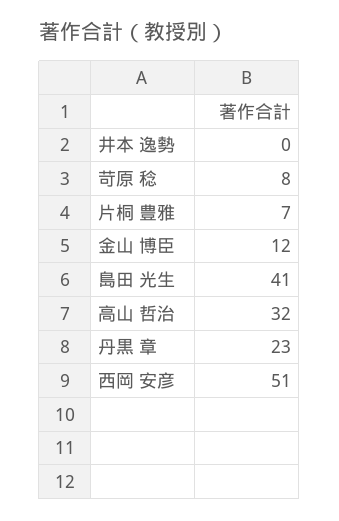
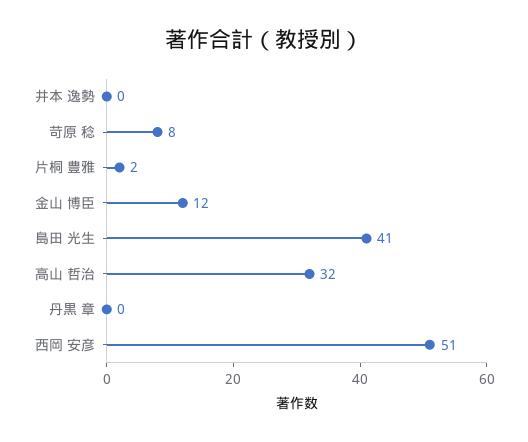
  {
    "井本 逸勢": 0,
    "苛原 稔": 8,
-   "片桐 豊雅": 7,
+   "片桐 豊雅": 2,
    "金山 博臣": 12,
    "島田 光生": 41,
    "高山 哲治": 32,
-   "丹黒 章": 23,
+   "丹黒 章": 0,
    "西岡 安彦": 51
  }

